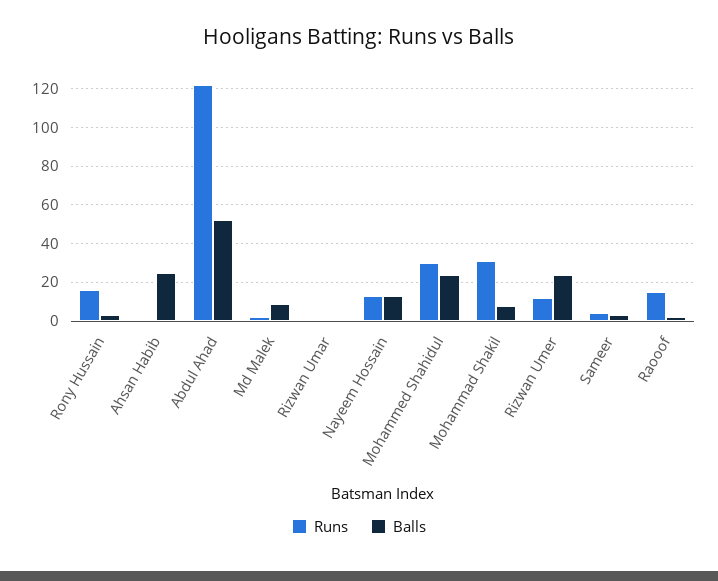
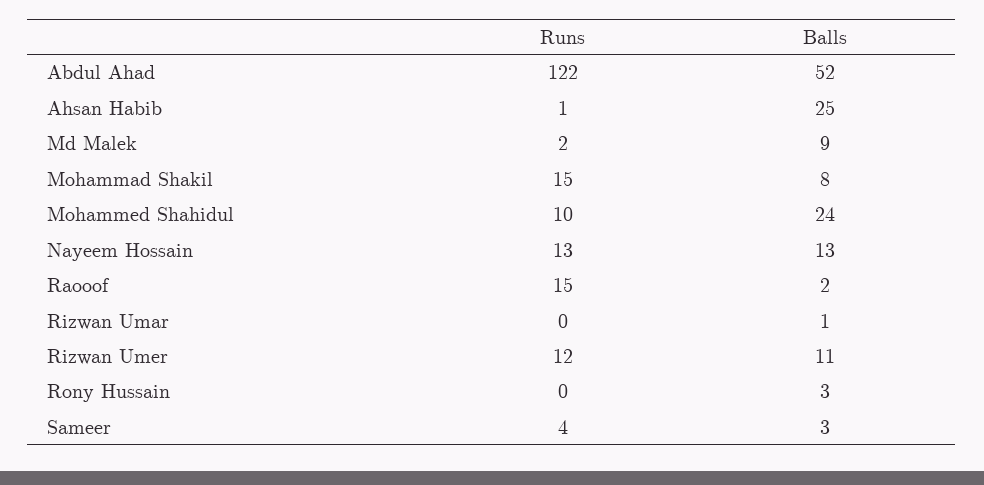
  {
    "Runs": {
-     "Rony Hussain": 15,
+     "Rony Hussain": 0,
      "Ahsan Habib": 1,
      "Abdul Ahad": 122,
      "Md Malek": 2,
      "Rizwan Umar": 0,
      "Nayeem Hossain": 13,
-     "Mohammed Shahidul": 30,
+     "Mohammed Shahidul": 10,
-     "Mohammad Shakil": 30,
+     "Mohammad Shakil": 15,
      "Rizwan Umer": 12,
      "Sameer": 4,
      "Raooof": 15
    },
    "Balls": {
      "Rony Hussain": 3,
      "Ahsan Habib": 25,
      "Abdul Ahad": 52,
      "Md Malek": 9,
      "Rizwan Umar": 1,
      "Nayeem Hossain": 13,
      "Mohammed Shahidul": 24,
      "Mohammad Shakil": 8,
-     "Rizwan Umer": 25,
+     "Rizwan Umer": 11,
      "Sameer": 3,
      "Raooof": 2
    }
  }

